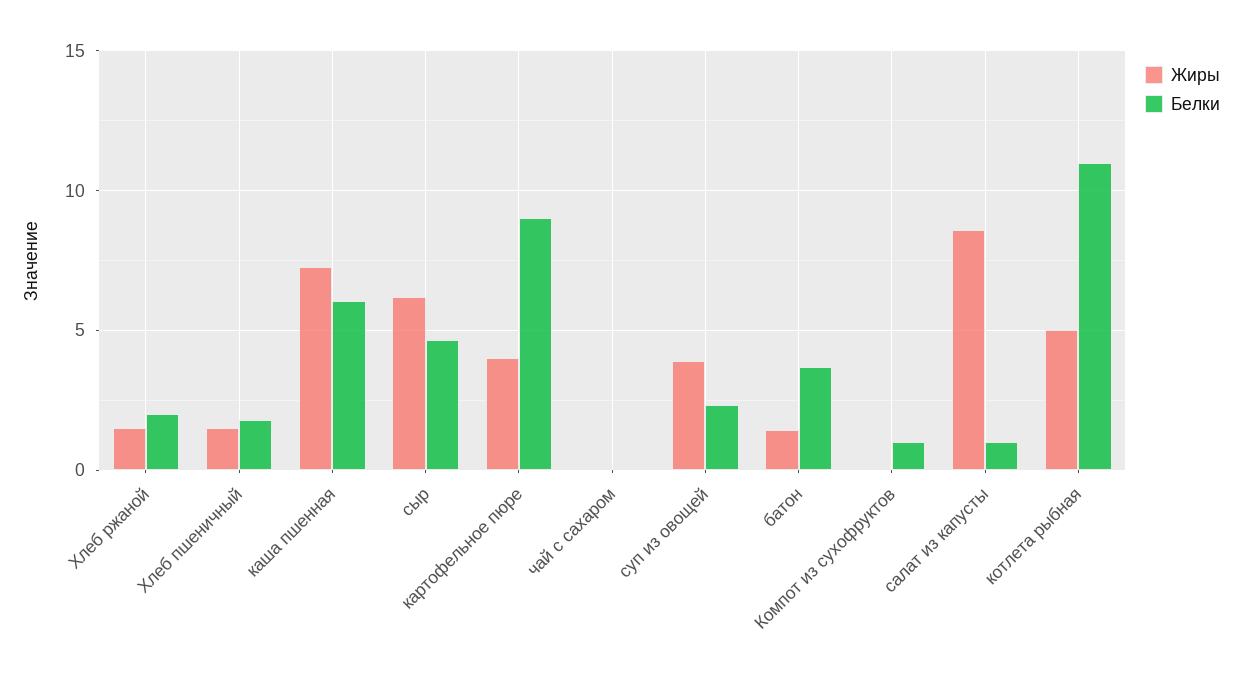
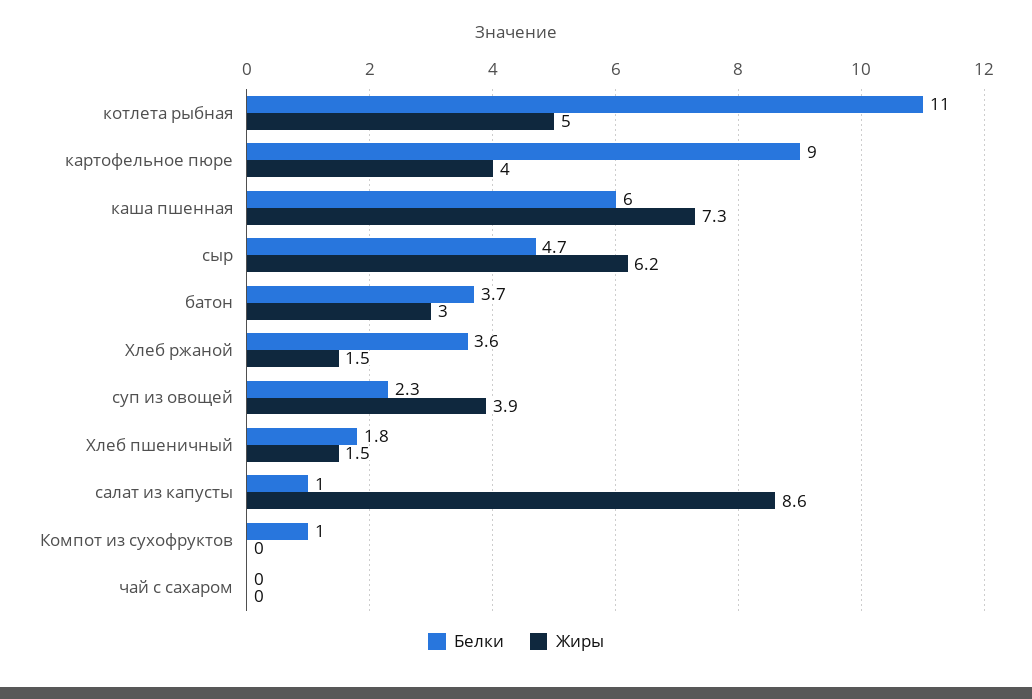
  {
    "Жиры": {
      "Хлеб ржаной": 1.5,
      "Хлеб пшеничный": 1.5,
      "каша пшенная": 7.3,
      "сыр": 6.2,
      "картофельное пюре": 4,
      "чай с сахаром": 0,
      "суп из овощей": 3.9,
-     "батон": 1.5,
+     "батон": 3,
      "Компот из сухофруктов": 0,
      "салат из капусты": 8.6,
      "котлета рыбная": 5
    },
    "Белки": {
-     "Хлеб ржаной": 2,
+     "Хлеб ржаной": 3.6,
      "Хлеб пшеничный": 1.8,
      "каша пшенная": 6,
      "сыр": 4.7,
      "картофельное пюре": 9,
      "чай с сахаром": 0,
      "суп из овощей": 2.3,
      "батон": 3.7,
      "Компот из сухофруктов": 1,
      "салат из капусты": 1,
      "котлета рыбная": 11
    }
  }

